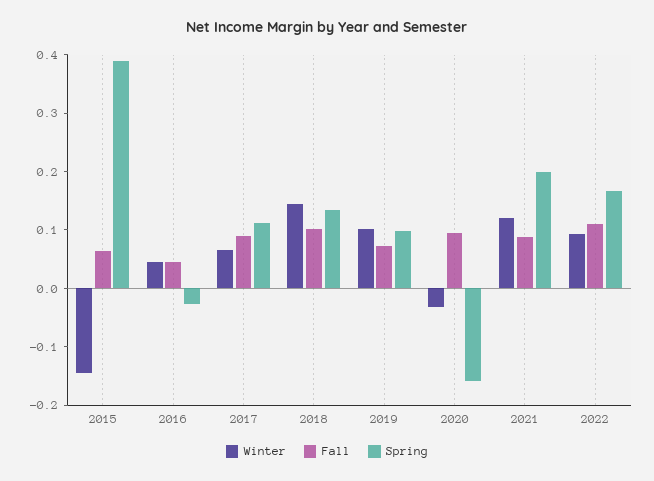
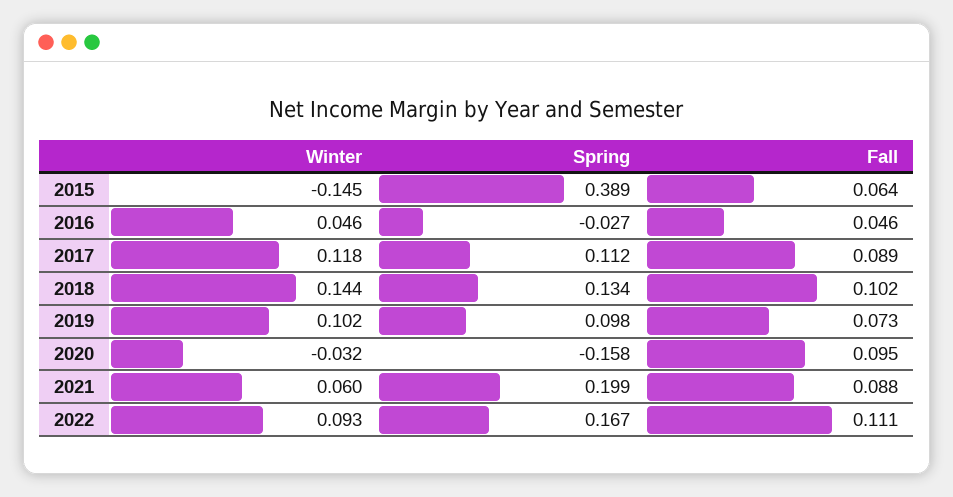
  {
    "Winter": {
      "2015": -0.145,
      "2016": 0.046,
-     "2017": 0.06,
+     "2017": 0.118,
      "2018": 0.144,
      "2019": 0.102,
      "2020": -0.032,
-     "2021": 0.12,
+     "2021": 0.06,
      "2022": 0.093
    },
    "Fall": {
      "2015": 0.064,
      "2016": 0.046,
      "2017": 0.089,
      "2018": 0.102,
      "2019": 0.073,
      "2020": 0.095,
      "2021": 0.088,
      "2022": 0.111
    },
    "Spring": {
      "2015": 0.389,
      "2016": -0.027,
      "2017": 0.112,
      "2018": 0.134,
      "2019": 0.098,
      "2020": -0.158,
      "2021": 0.199,
      "2022": 0.167
    }
  }

